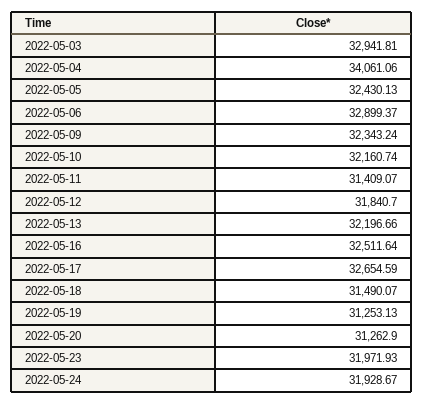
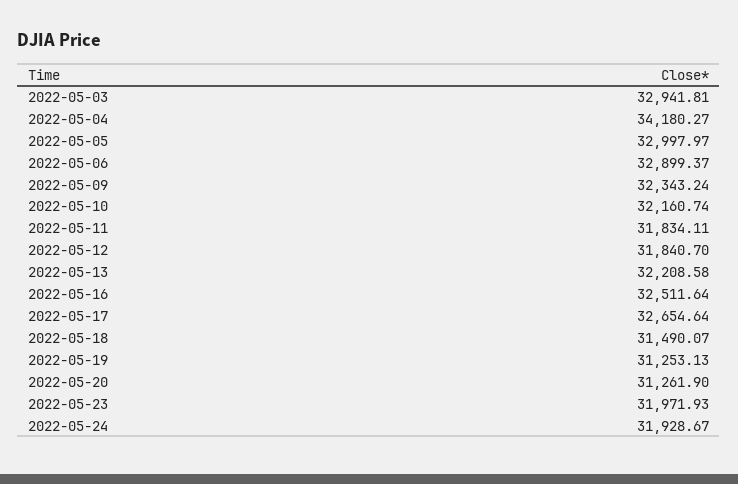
  {
    "2022-05-03": 32941.81,
-   "2022-05-04": 34061.06,
+   "2022-05-04": 34180.27,
-   "2022-05-05": 32430.13,
+   "2022-05-05": 32997.97,
    "2022-05-06": 32899.37,
    "2022-05-09": 32343.24,
    "2022-05-10": 32160.74,
-   "2022-05-11": 31409.07,
+   "2022-05-11": 31834.11,
    "2022-05-12": 31840.7,
-   "2022-05-13": 32196.66,
+   "2022-05-13": 32208.58,
    "2022-05-16": 32511.64,
-   "2022-05-17": 32654.59,
+   "2022-05-17": 32654.64,
    "2022-05-18": 31490.07,
    "2022-05-19": 31253.13,
-   "2022-05-20": 31262.9,
+   "2022-05-20": 31261.9,
    "2022-05-23": 31971.93,
    "2022-05-24": 31928.67
  }

